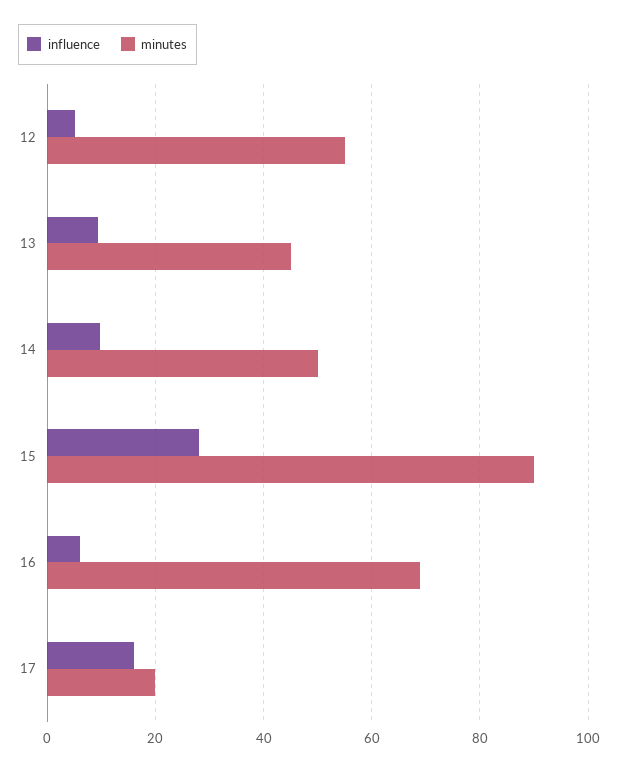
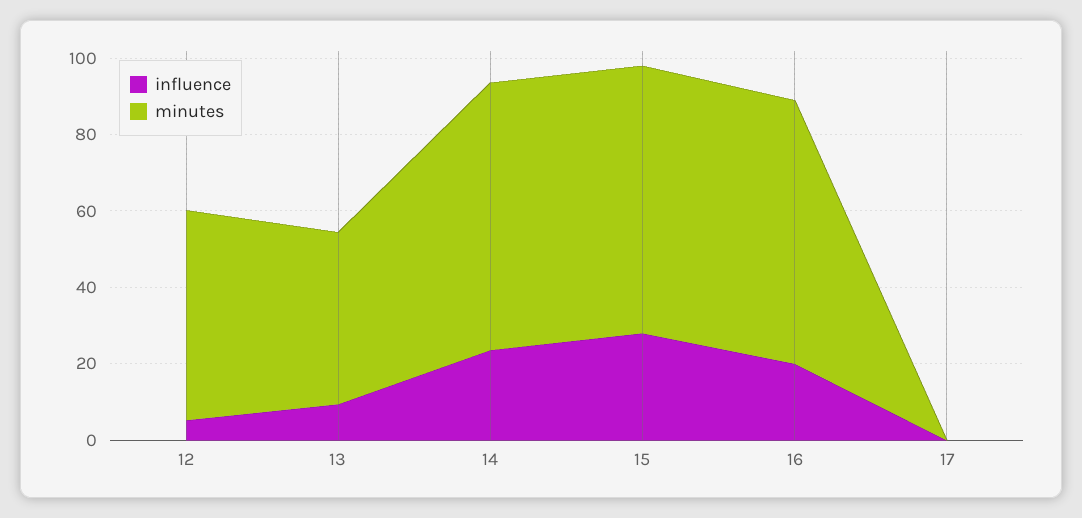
  {
    "influence": {
      "12": 6,
      "13": 10,
-     "14": 10,
+     "14": 25,
      "15": 28,
-     "16": 6,
+     "16": 20,
-     "17": 16
+     "17": 0
    },
    "minutes": {
      "12": 56,
      "13": 46,
-     "14": 50,
+     "14": 70,
-     "15": 90,
+     "15": 70,
      "16": 70,
-     "17": 20
+     "17": 0
    }
  }

